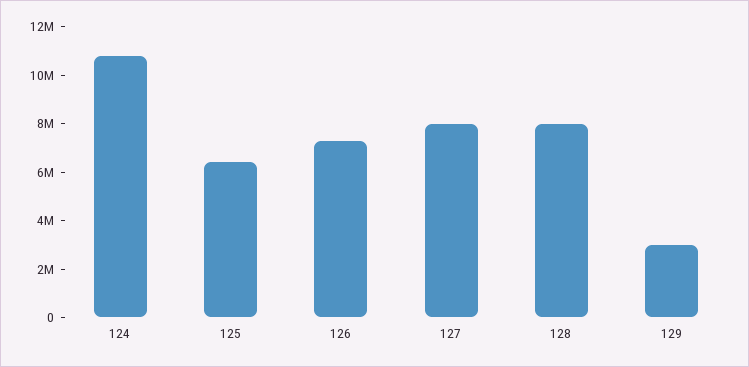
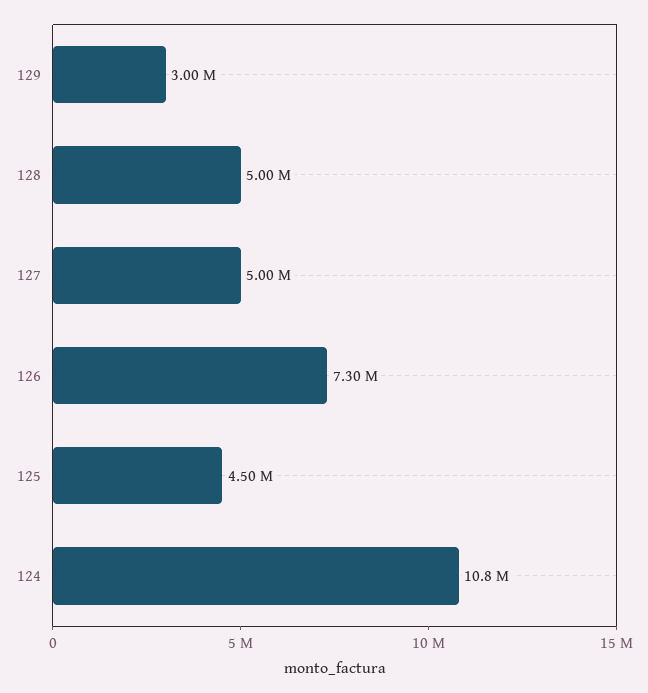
  {
    "124": 10800000,
-   "125": 6500000,
+   "125": 4500000,
    "126": 7300000,
-   "127": 8000000,
+   "127": 5000000,
-   "128": 8000000,
+   "128": 5000000,
    "129": 3000000
  }

